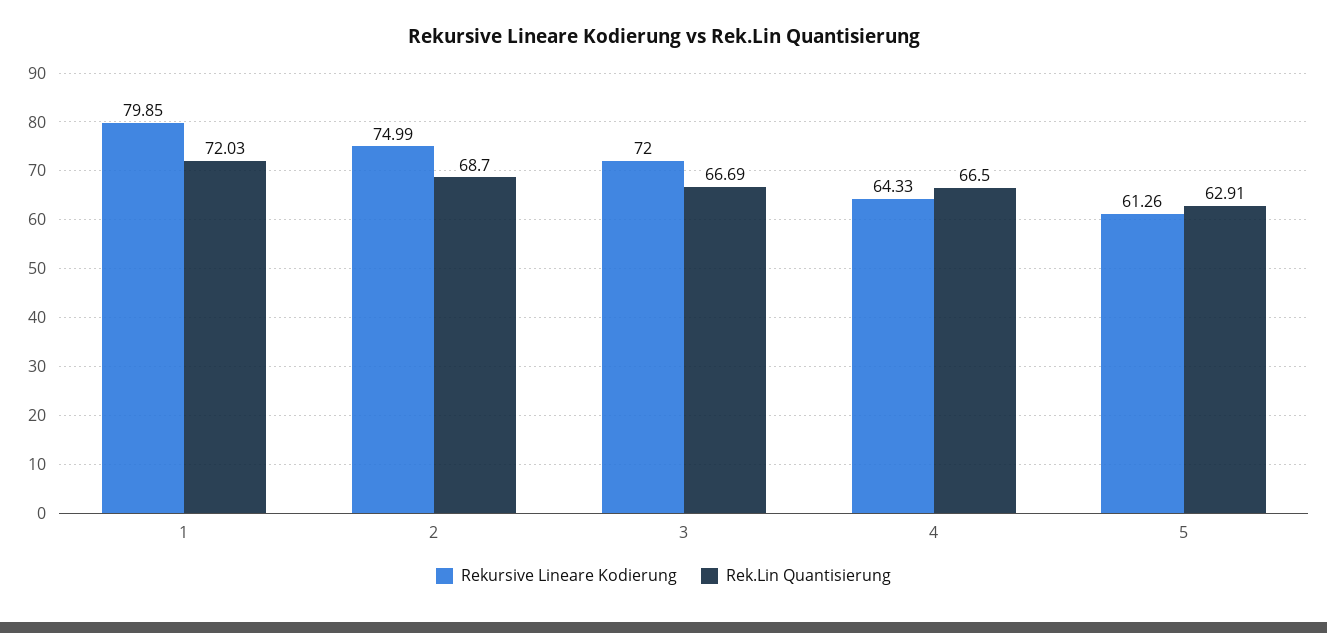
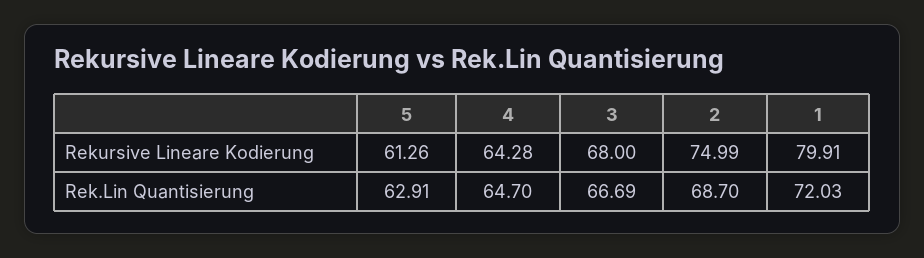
  {
    "Rekursive Lineare Kodierung": {
-     "1": 79.85,
+     "1": 79.91,
      "2": 74.99,
-     "3": 72,
+     "3": 68,
-     "4": 64.33,
+     "4": 64.28,
      "5": 61.26
    },
    "Rek.Lin Quantisierung": {
      "1": 72.03,
      "2": 68.7,
      "3": 66.69,
-     "4": 66.5,
+     "4": 64.7,
      "5": 62.91
    }
  }

